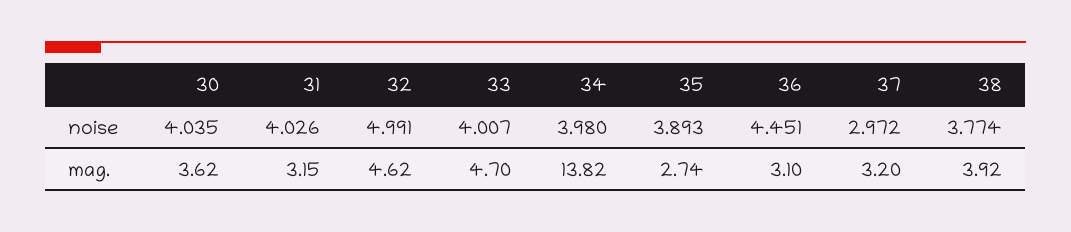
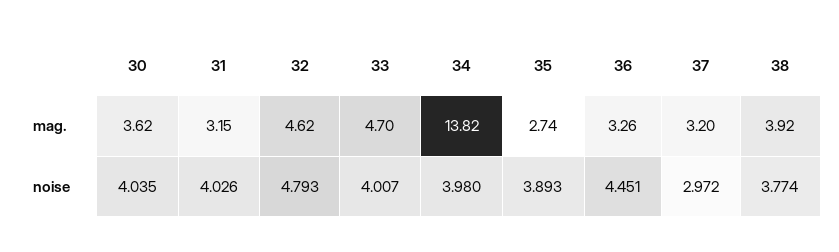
  {
    "30": {
      "noise": 4.035,
      "mag.": 3.62
    },
    "31": {
      "noise": 4.026,
      "mag.": 3.15
    },
    "32": {
-     "noise": 4.991,
+     "noise": 4.793,
      "mag.": 4.62
    },
    "33": {
      "noise": 4.007,
      "mag.": 4.7
    },
    "34": {
      "noise": 3.98,
      "mag.": 13.82
    },
    "35": {
      "noise": 3.893,
      "mag.": 2.74
    },
    "36": {
      "noise": 4.451,
-     "mag.": 3.1
+     "mag.": 3.26
    },
    "37": {
      "noise": 2.972,
      "mag.": 3.2
    },
    "38": {
      "noise": 3.774,
      "mag.": 3.92
    }
  }

